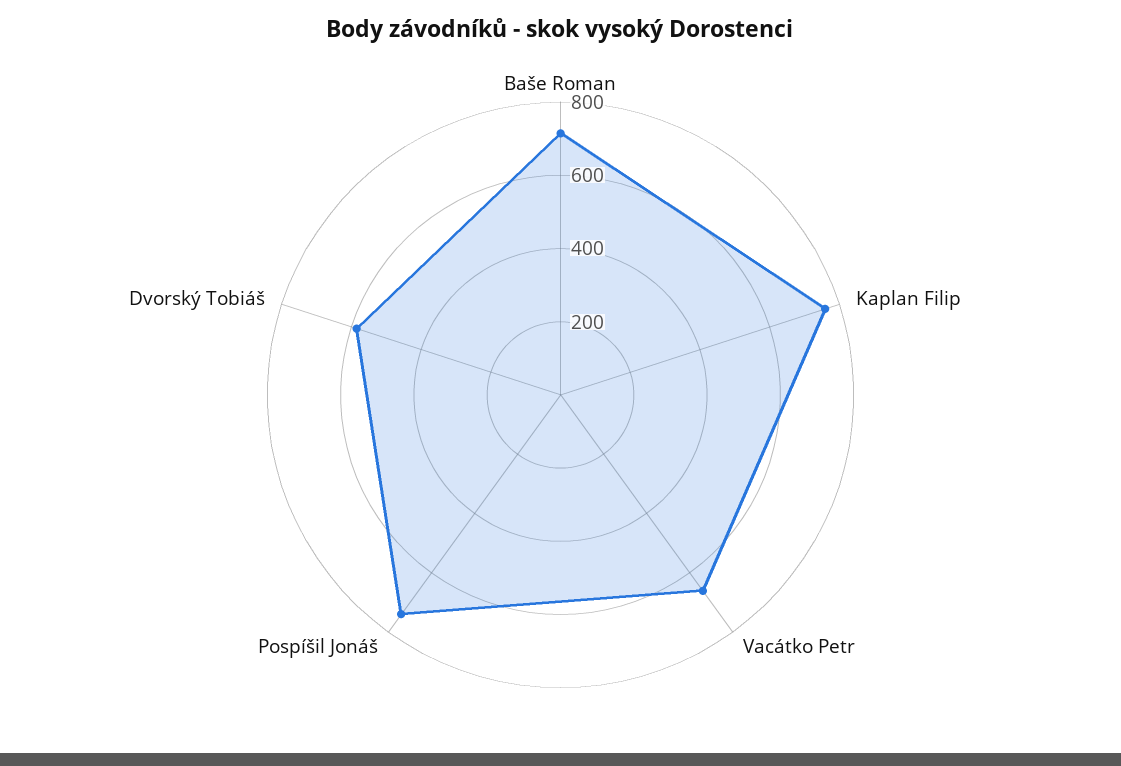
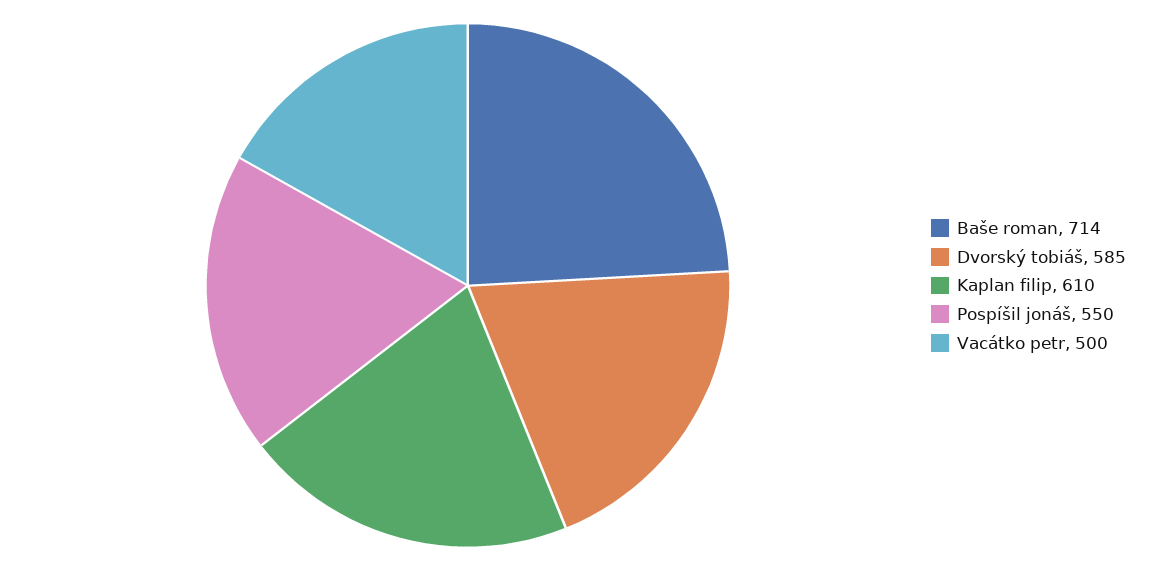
  {
    "Baše Roman": 714,
-   "Kaplan Filip": 750,
+   "Kaplan Filip": 610,
-   "Vacátko Petr": 650,
+   "Vacátko Petr": 500,
-   "Pospíšil Jonáš": 750,
+   "Pospíšil Jonáš": 550,
    "Dvorský Tobiáš": 585
  }

